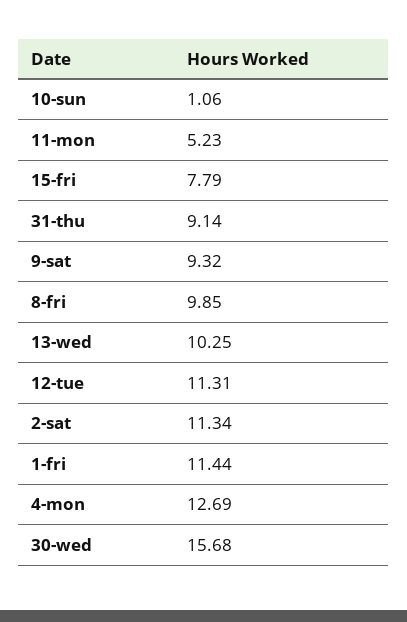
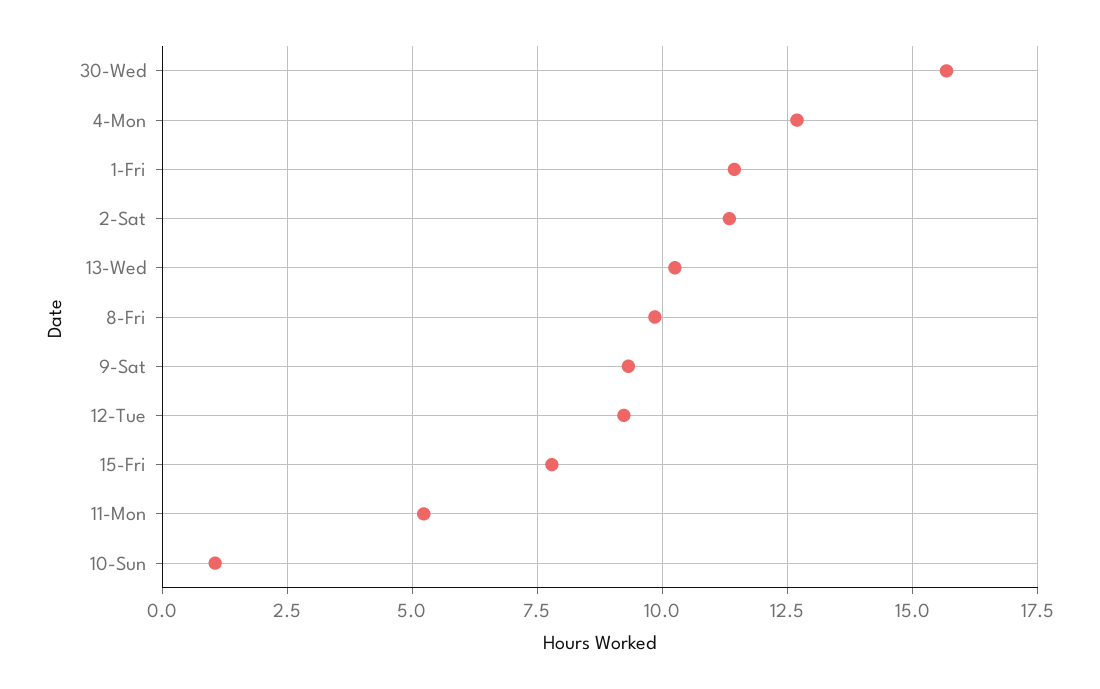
  {
    "10-sun": 1.06,
    "11-mon": 5.23,
    "15-fri": 7.79,
-   "31-thu": 9.14,
    "9-sat": 9.32,
    "8-fri": 9.85,
    "13-wed": 10.25,
-   "12-tue": 11.31,
+   "12-tue": 9.25,
    "2-sat": 11.34,
    "1-fri": 11.44,
    "4-mon": 12.69,
    "30-wed": 15.68
  }

